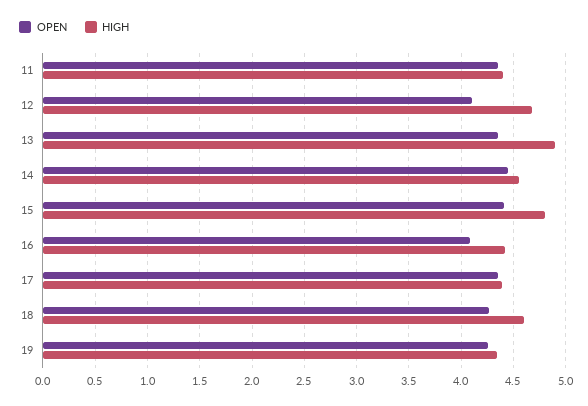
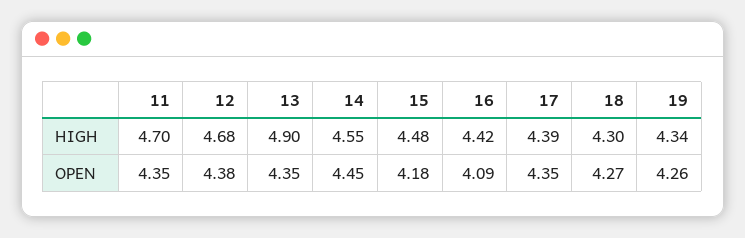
  {
    "OPEN": {
      "11": 4.35,
-     "12": 4.1,
+     "12": 4.38,
      "13": 4.35,
      "14": 4.45,
-     "15": 4.4,
+     "15": 4.18,
      "16": 4.09,
      "17": 4.35,
      "18": 4.27,
      "19": 4.26
    },
    "HIGH": {
-     "11": 4.4,
+     "11": 4.7,
      "12": 4.68,
      "13": 4.9,
      "14": 4.55,
-     "15": 4.8,
+     "15": 4.48,
      "16": 4.42,
      "17": 4.39,
-     "18": 4.6,
+     "18": 4.3,
      "19": 4.34
    }
  }

